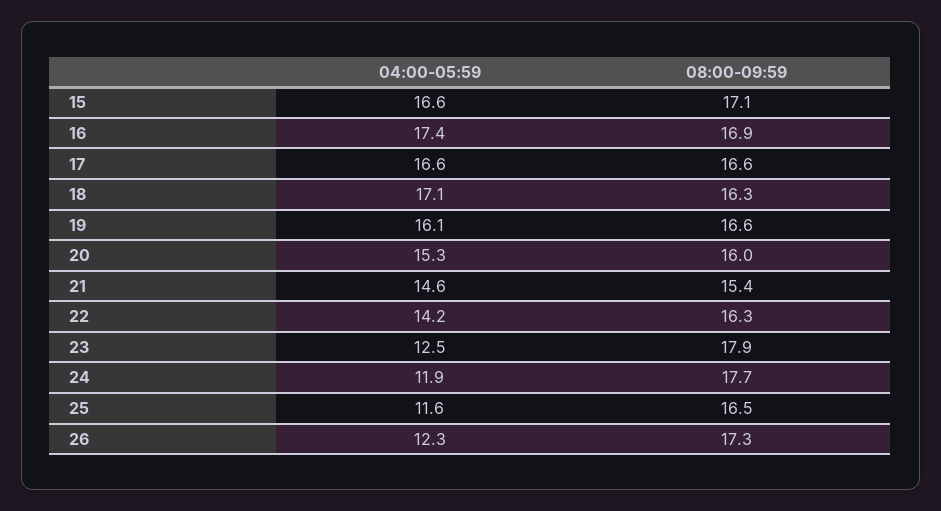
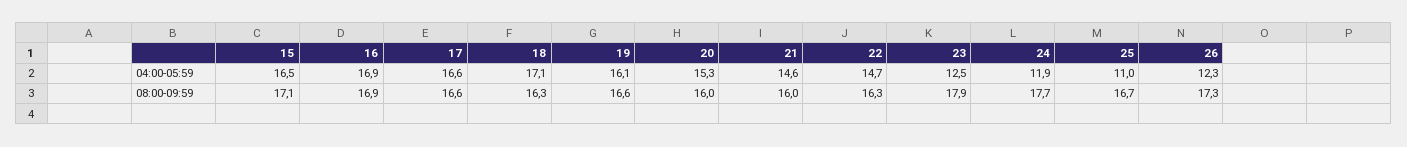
  {
    "04:00-05:59": {
-     "15": 16.6,
+     "15": 16.5,
-     "16": 17.4,
+     "16": 16.9,
      "17": 16.6,
      "18": 17.1,
      "19": 16.1,
      "20": 15.3,
      "21": 14.6,
-     "22": 14.2,
+     "22": 14.7,
      "23": 12.5,
      "24": 11.9,
-     "25": 11.6,
+     "25": 11,
      "26": 12.3
    },
    "08:00-09:59": {
      "15": 17.1,
      "16": 16.9,
      "17": 16.6,
      "18": 16.3,
      "19": 16.6,
      "20": 16,
-     "21": 15.4,
+     "21": 16,
      "22": 16.3,
      "23": 17.9,
      "24": 17.7,
-     "25": 16.5,
+     "25": 16.7,
      "26": 17.3
    }
  }

